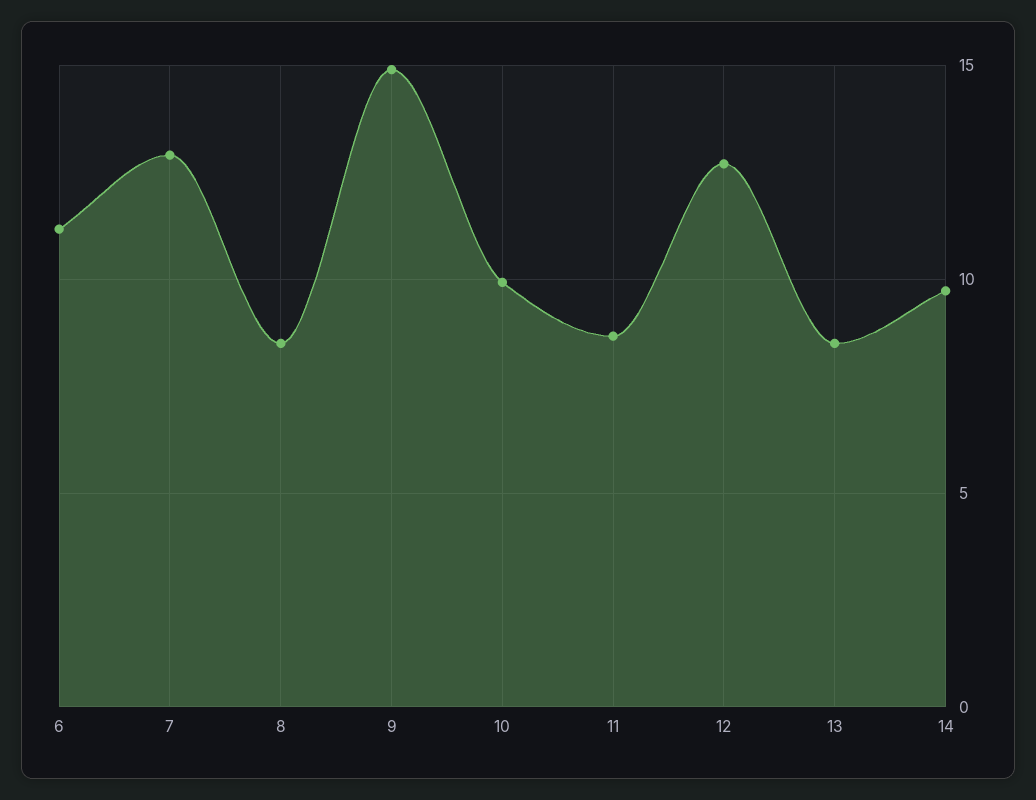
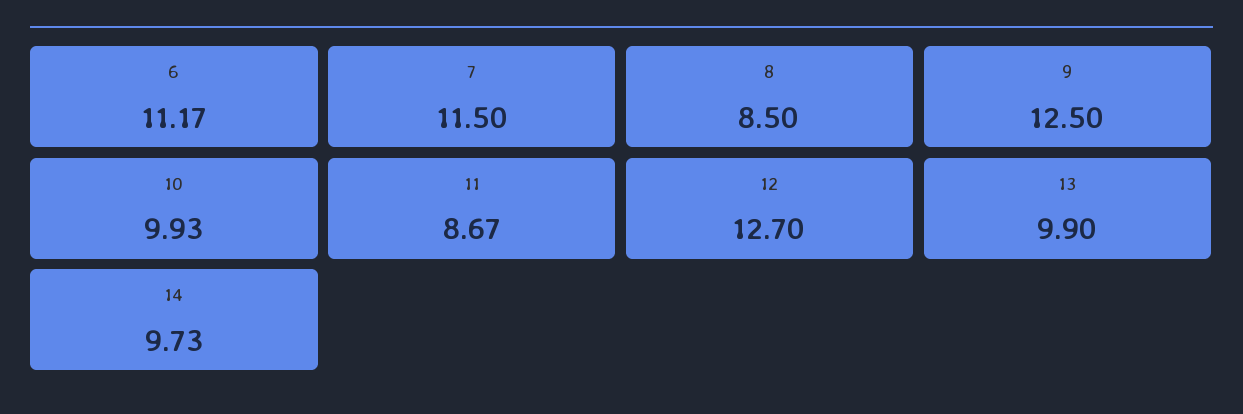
  {
    "6": 11.17,
-   "7": 13,
+   "7": 11.5,
    "8": 8.5,
-   "9": 15,
+   "9": 12.5,
    "10": 9.93,
    "11": 8.67,
    "12": 12.7,
-   "13": 8.5,
+   "13": 9.9,
    "14": 9.73
  }

